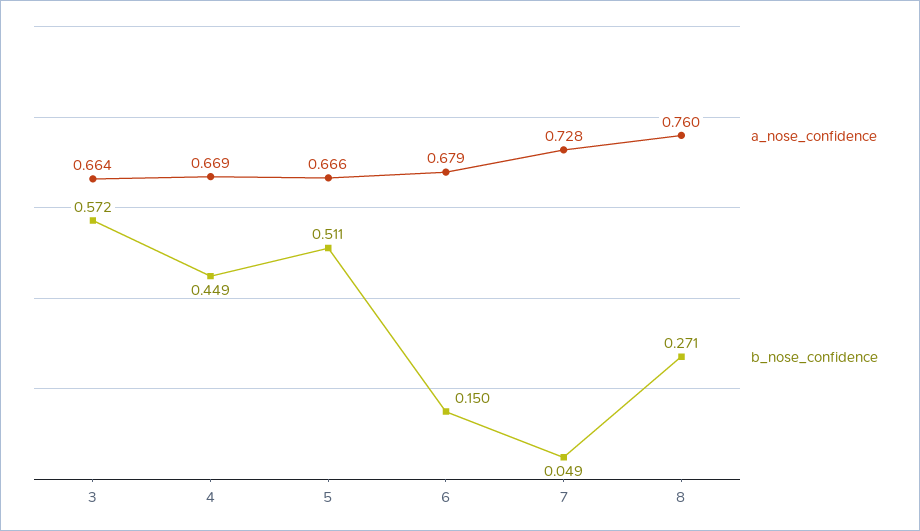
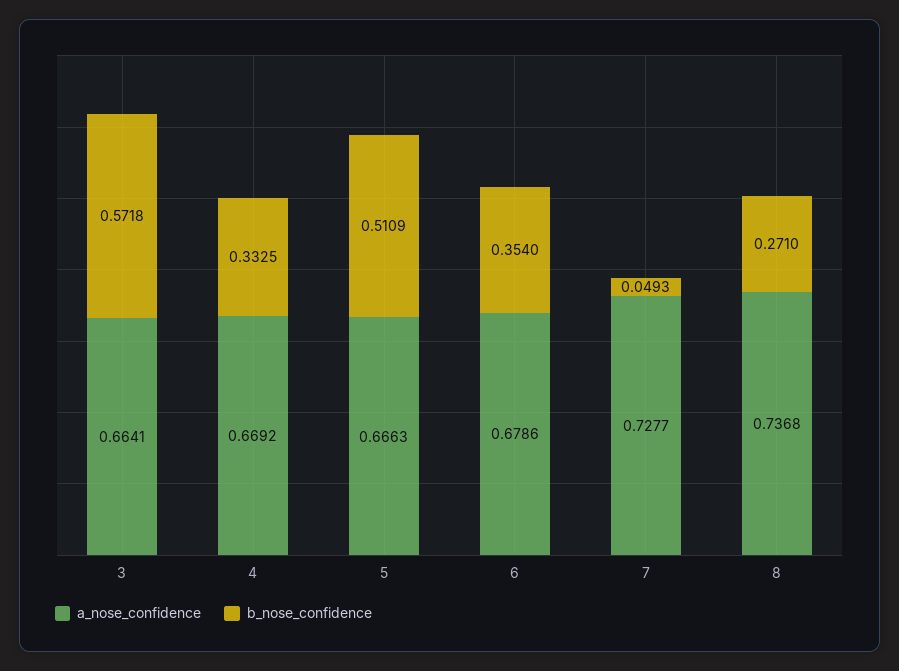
  {
    "a_nose_confidence": {
      "3": 0.6641,
      "4": 0.6692,
      "5": 0.6663,
      "6": 0.6786,
      "7": 0.7277,
-     "8": 0.76
+     "8": 0.7368
    },
    "b_nose_confidence": {
      "3": 0.5718,
-     "4": 0.449,
+     "4": 0.3325,
      "5": 0.5109,
-     "6": 0.15,
+     "6": 0.354,
      "7": 0.0493,
      "8": 0.271
    }
  }

